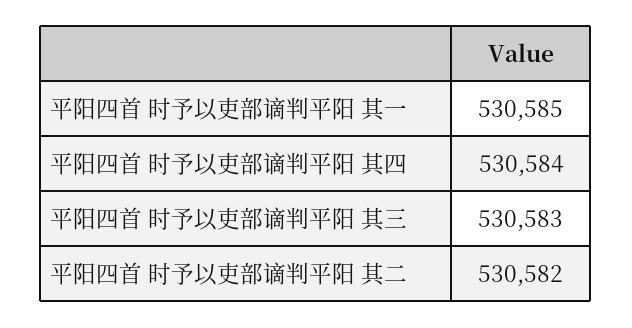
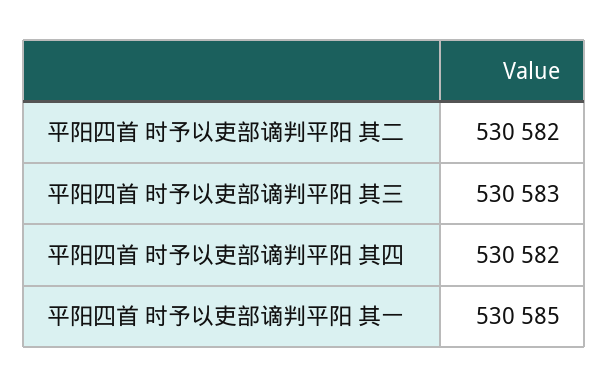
  {
    "平阳四首 时予以吏部谪判平阳 其一": 530585,
-   "平阳四首 时予以吏部谪判平阳 其四": 530584,
+   "平阳四首 时予以吏部谪判平阳 其四": 530582,
    "平阳四首 时予以吏部谪判平阳 其三": 530583,
    "平阳四首 时予以吏部谪判平阳 其二": 530582
  }

